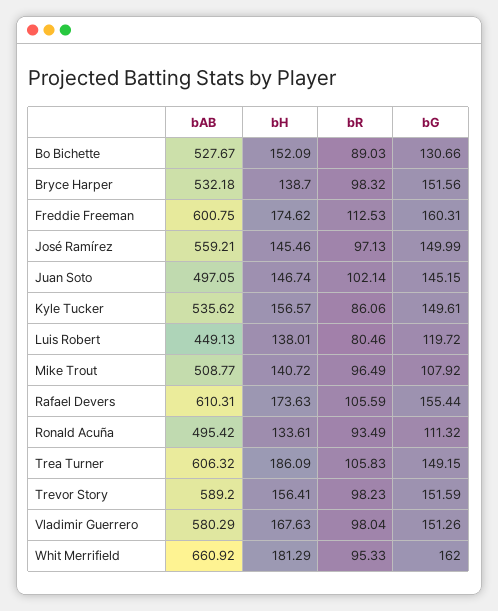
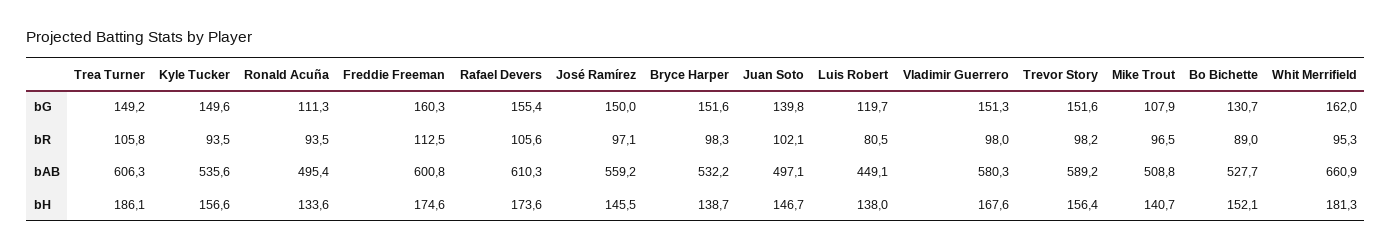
  {
    "bAB": {
      "Bo Bichette": 527.67,
      "Bryce Harper": 532.18,
      "Freddie Freeman": 600.75,
      "José Ramírez": 559.21,
      "Juan Soto": 497.05,
      "Kyle Tucker": 535.62,
      "Luis Robert": 449.13,
      "Mike Trout": 508.77,
      "Rafael Devers": 610.31,
      "Ronald Acuña": 495.42,
      "Trea Turner": 606.32,
      "Trevor Story": 589.2,
      "Vladimir Guerrero": 580.29,
      "Whit Merrifield": 660.92
    },
    "bH": {
      "Bo Bichette": 152.09,
      "Bryce Harper": 138.7,
      "Freddie Freeman": 174.62,
      "José Ramírez": 145.46,
      "Juan Soto": 146.74,
      "Kyle Tucker": 156.57,
      "Luis Robert": 138.01,
      "Mike Trout": 140.72,
      "Rafael Devers": 173.63,
      "Ronald Acuña": 133.61,
      "Trea Turner": 186.09,
      "Trevor Story": 156.41,
      "Vladimir Guerrero": 167.63,
      "Whit Merrifield": 181.29
    },
    "bR": {
      "Bo Bichette": 89.03,
      "Bryce Harper": 98.32,
      "Freddie Freeman": 112.53,
      "José Ramírez": 97.13,
      "Juan Soto": 102.14,
-     "Kyle Tucker": 86.06,
+     "Kyle Tucker": 93.5,
      "Luis Robert": 80.46,
      "Mike Trout": 96.49,
      "Rafael Devers": 105.59,
      "Ronald Acuña": 93.49,
      "Trea Turner": 105.83,
      "Trevor Story": 98.23,
      "Vladimir Guerrero": 98.04,
      "Whit Merrifield": 95.33
    },
    "bG": {
      "Bo Bichette": 130.66,
      "Bryce Harper": 151.56,
      "Freddie Freeman": 160.31,
      "José Ramírez": 149.99,
-     "Juan Soto": 145.15,
+     "Juan Soto": 139.8,
      "Kyle Tucker": 149.61,
      "Luis Robert": 119.72,
      "Mike Trout": 107.92,
      "Rafael Devers": 155.44,
      "Ronald Acuña": 111.32,
      "Trea Turner": 149.15,
      "Trevor Story": 151.59,
      "Vladimir Guerrero": 151.26,
      "Whit Merrifield": 162
    }
  }

